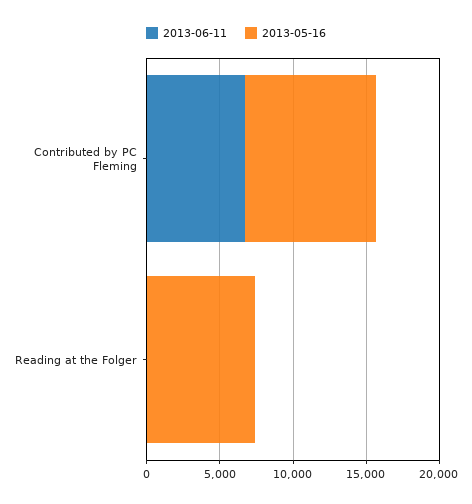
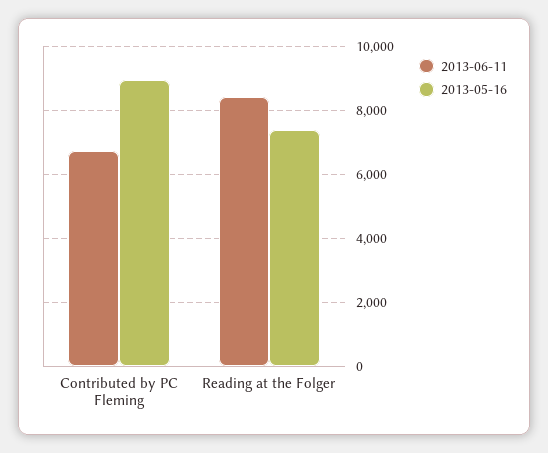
  {
    "2013-06-11": {
      "Contributed by PC Fleming": 6800,
-     "Reading at the Folger": 0
+     "Reading at the Folger": 8400
    },
    "2013-05-16": {
      "Contributed by PC Fleming": 9000,
      "Reading at the Folger": 7400
    }
  }

